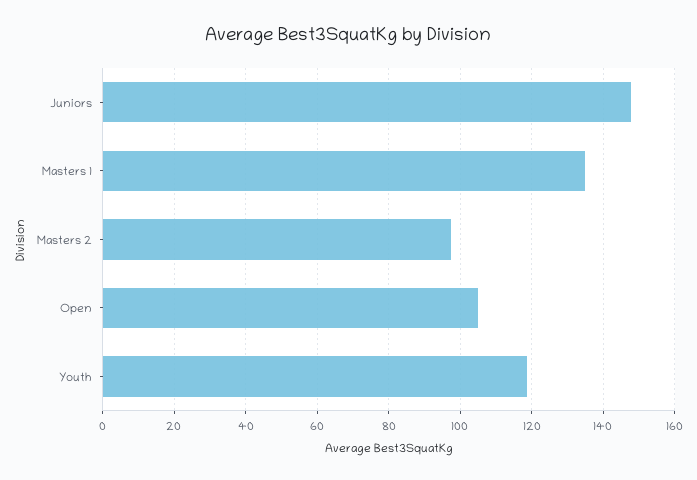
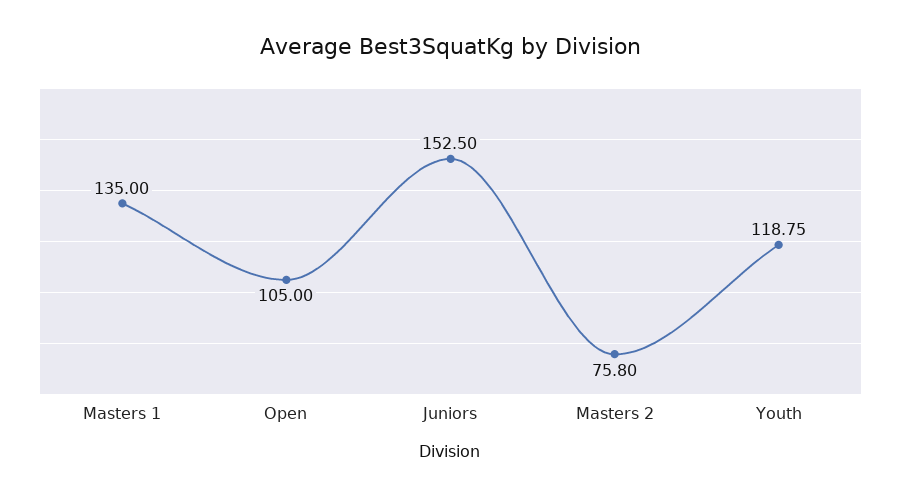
  {
-   "Juniors": 148,
+   "Juniors": 152.5,
    "Masters 1": 135,
-   "Masters 2": 98,
+   "Masters 2": 75.8,
    "Open": 105,
    "Youth": 118.75
  }

